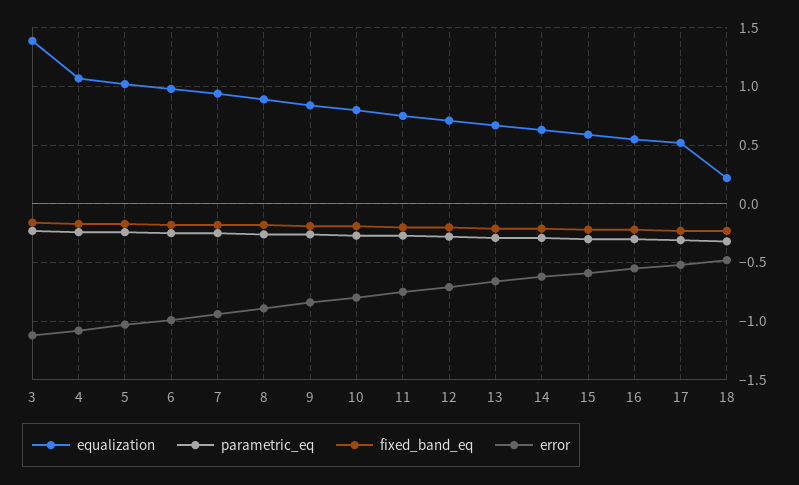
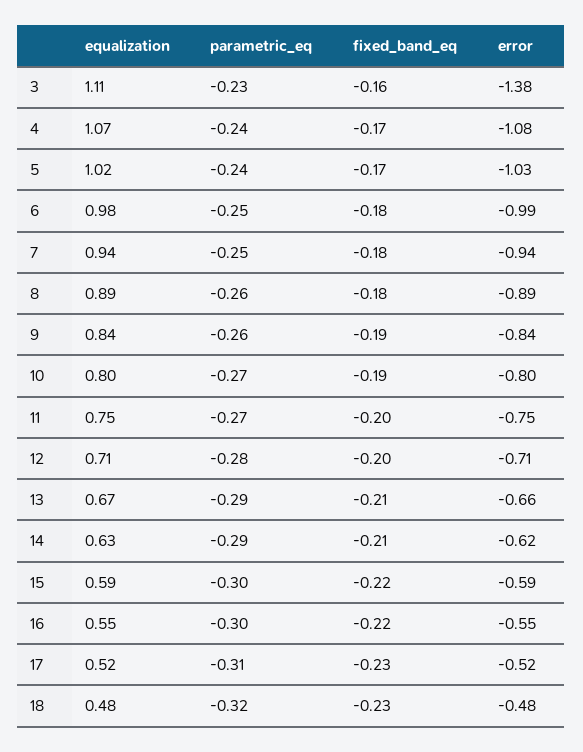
  {
    "equalization": {
-     "3": 1.4,
+     "3": 1.11,
      "4": 1.07,
      "5": 1.02,
      "6": 0.98,
      "7": 0.94,
      "8": 0.89,
      "9": 0.84,
      "10": 0.8,
      "11": 0.75,
      "12": 0.71,
      "13": 0.67,
      "14": 0.63,
      "15": 0.59,
      "16": 0.55,
      "17": 0.52,
-     "18": 0.2
+     "18": 0.48
    },
    "parametric_eq": {
      "3": -0.23,
      "4": -0.24,
      "5": -0.24,
      "6": -0.25,
      "7": -0.25,
      "8": -0.26,
      "9": -0.26,
      "10": -0.27,
      "11": -0.27,
      "12": -0.28,
      "13": -0.29,
      "14": -0.29,
      "15": -0.3,
      "16": -0.3,
      "17": -0.31,
      "18": -0.32
    },
    "fixed_band_eq": {
      "3": -0.16,
      "4": -0.17,
      "5": -0.17,
      "6": -0.18,
      "7": -0.18,
      "8": -0.18,
      "9": -0.19,
      "10": -0.19,
      "11": -0.2,
      "12": -0.2,
      "13": -0.21,
      "14": -0.21,
      "15": -0.22,
      "16": -0.22,
      "17": -0.23,
      "18": -0.23
    },
    "error": {
-     "3": -1.1,
+     "3": -1.38,
      "4": -1.08,
      "5": -1.03,
      "6": -0.99,
      "7": -0.94,
      "8": -0.89,
      "9": -0.84,
      "10": -0.8,
      "11": -0.75,
      "12": -0.71,
      "13": -0.66,
      "14": -0.62,
      "15": -0.59,
      "16": -0.55,
      "17": -0.52,
      "18": -0.48
    }
  }

